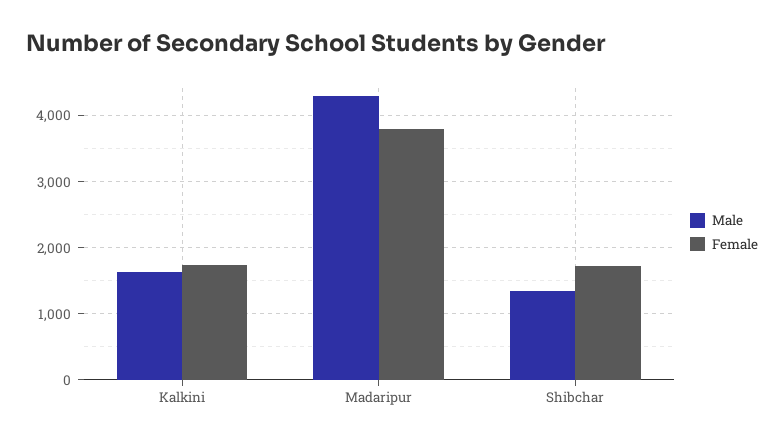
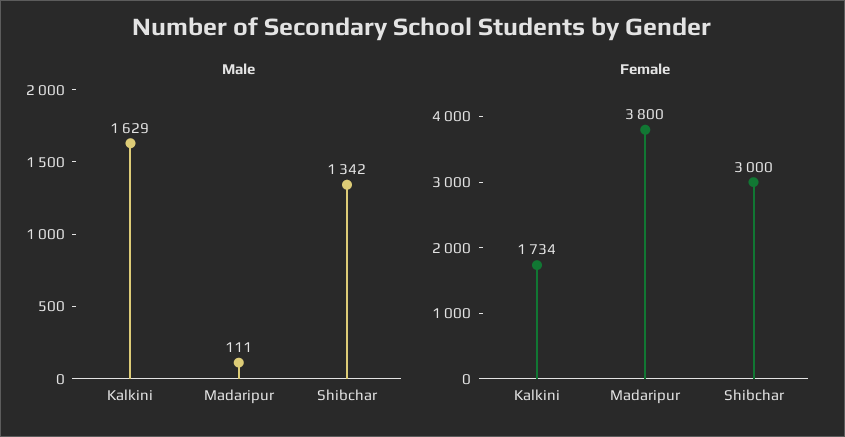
  {
    "Male": {
      "Kalkini": 1629,
-     "Madaripur": 4300,
+     "Madaripur": 111,
      "Shibchar": 1342
    },
    "Female": {
      "Kalkini": 1734,
      "Madaripur": 3800,
-     "Shibchar": 1700
+     "Shibchar": 3000
    }
  }

